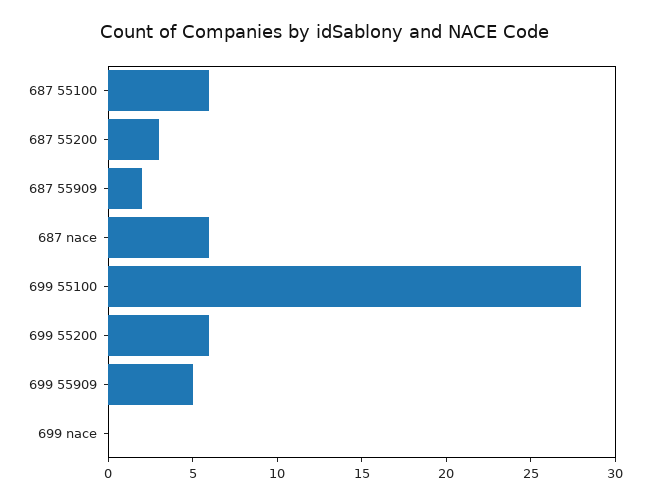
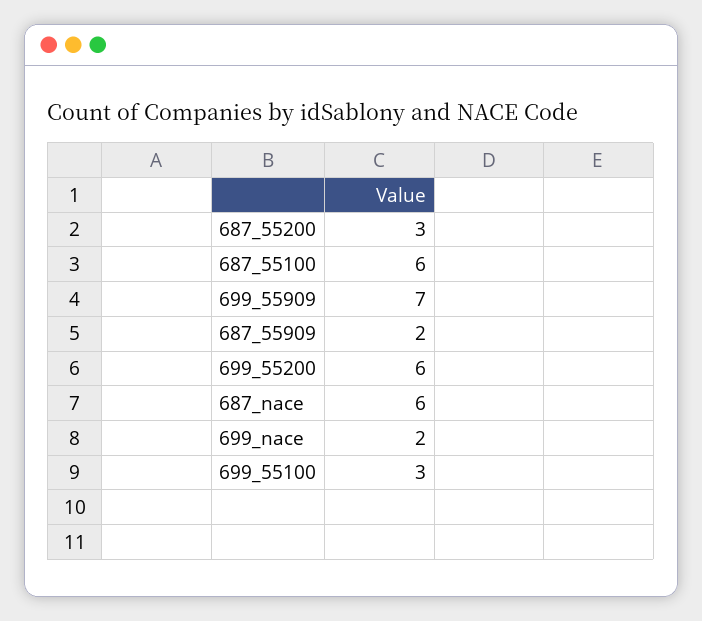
  {
    "687 55100": 6,
    "687 55200": 3,
    "687 55909": 2,
    "687 nace": 6,
-   "699 55100": 28,
+   "699 55100": 3,
    "699 55200": 6,
-   "699 55909": 5,
+   "699 55909": 7,
-   "699 nace": 0
+   "699 nace": 2
  }

